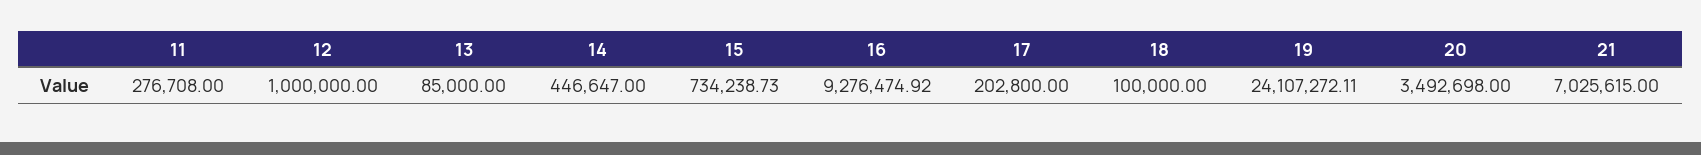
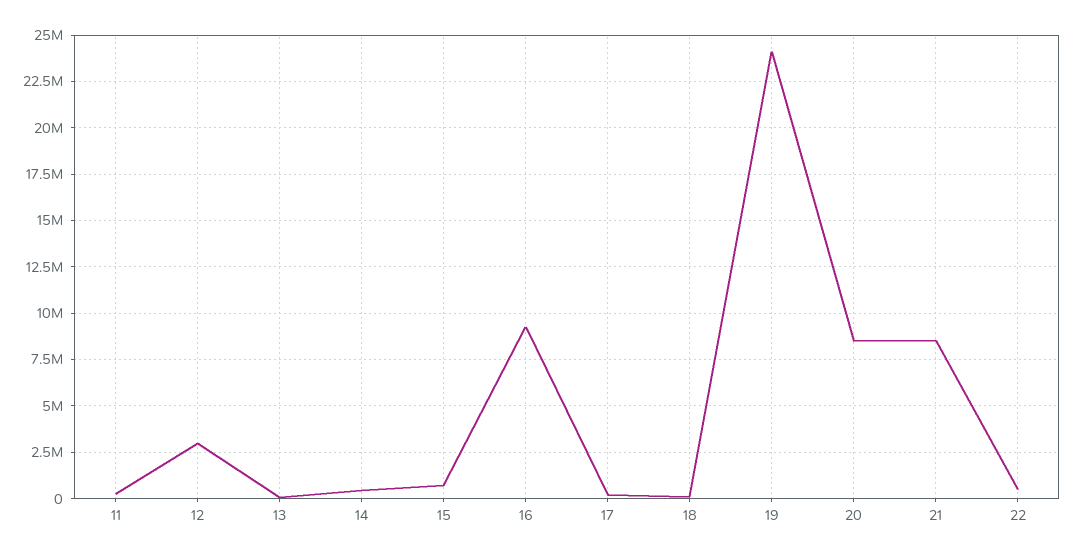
  {
    "11": 276708,
-   "12": 1000000,
+   "12": 3000000,
    "13": 85000,
    "14": 446647,
    "15": 734238.73,
    "16": 9276474.92,
    "17": 202800,
    "18": 100000,
    "19": 24107272.11,
-   "20": 3492698,
+   "20": 8500000,
-   "21": 7025615
+   "21": 8500000,
+   "22": 500000
  }

